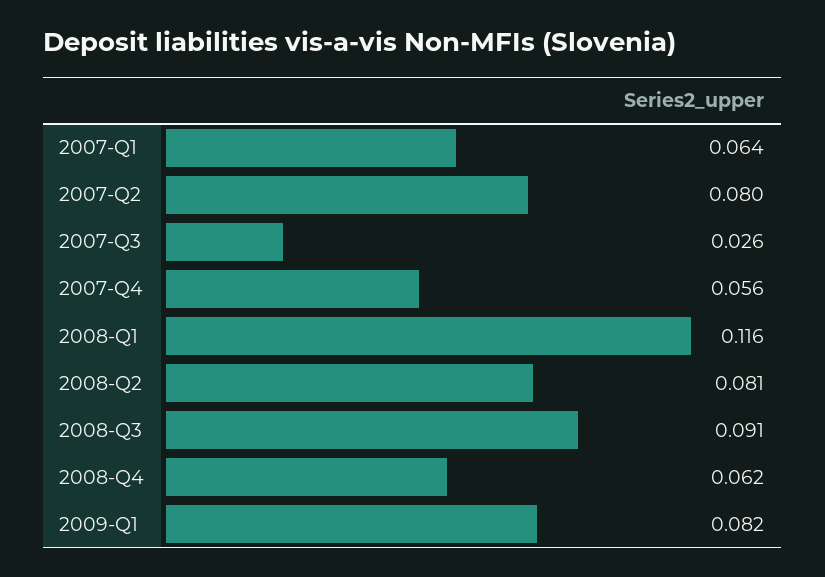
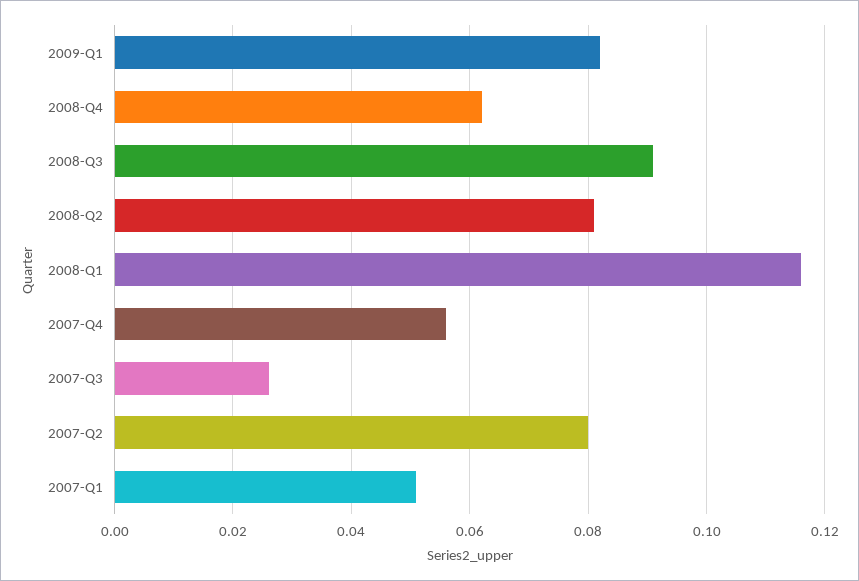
  {
-   "2007-Q1": 0.064,
+   "2007-Q1": 0.05,
    "2007-Q2": 0.08,
    "2007-Q3": 0.026,
    "2007-Q4": 0.056,
    "2008-Q1": 0.116,
    "2008-Q2": 0.081,
    "2008-Q3": 0.091,
    "2008-Q4": 0.062,
    "2009-Q1": 0.082
  }

